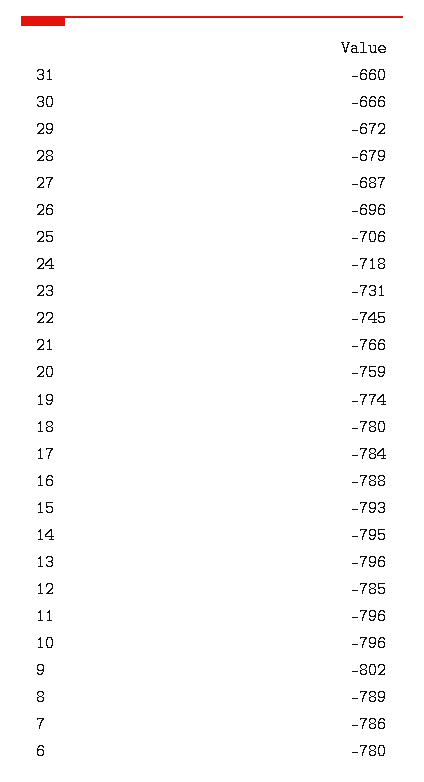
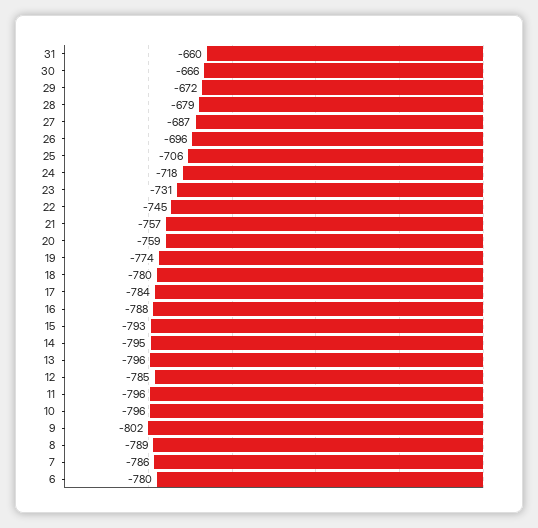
  {
    "31": -660,
    "30": -666,
    "29": -672,
    "28": -679,
    "27": -687,
    "26": -696,
    "25": -706,
    "24": -718,
    "23": -731,
    "22": -745,
-   "21": -766,
+   "21": -757,
    "20": -759,
    "19": -774,
    "18": -780,
    "17": -784,
    "16": -788,
    "15": -793,
    "14": -795,
    "13": -796,
    "12": -785,
    "11": -796,
    "10": -796,
    "9": -802,
    "8": -789,
    "7": -786,
    "6": -780
  }

